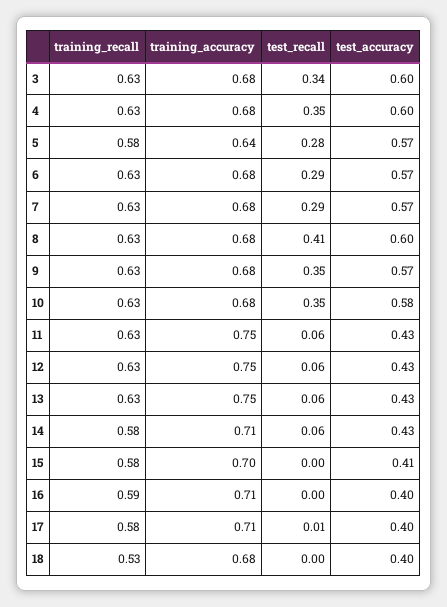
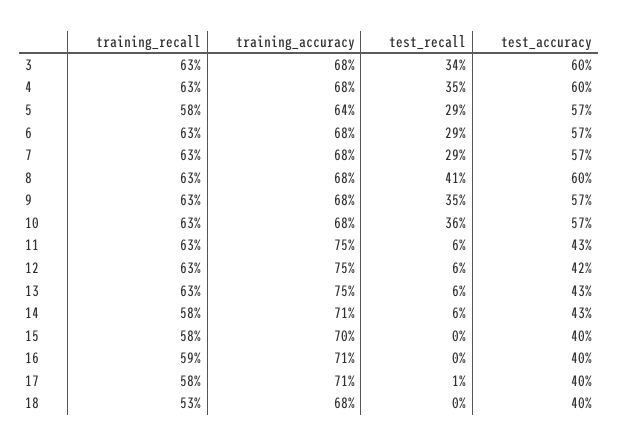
  {
    "training_recall": {
      "3": 0.63,
      "4": 0.63,
      "5": 0.58,
      "6": 0.63,
      "7": 0.63,
      "8": 0.63,
      "9": 0.63,
      "10": 0.63,
      "11": 0.63,
      "12": 0.63,
      "13": 0.63,
      "14": 0.58,
      "15": 0.58,
      "16": 0.59,
      "17": 0.58,
      "18": 0.53
    },
    "training_accuracy": {
      "3": 0.68,
      "4": 0.68,
      "5": 0.64,
      "6": 0.68,
      "7": 0.68,
      "8": 0.68,
      "9": 0.68,
      "10": 0.68,
      "11": 0.75,
      "12": 0.75,
      "13": 0.75,
      "14": 0.71,
      "15": 0.7,
      "16": 0.71,
      "17": 0.71,
      "18": 0.68
    },
    "test_recall": {
      "3": 0.34,
      "4": 0.35,
-     "5": 0.28,
+     "5": 0.29,
      "6": 0.29,
      "7": 0.29,
      "8": 0.41,
      "9": 0.35,
-     "10": 0.35,
+     "10": 0.36,
      "11": 0.06,
      "12": 0.06,
      "13": 0.06,
      "14": 0.06,
      "15": 0,
      "16": 0,
      "17": 0.01,
      "18": 0
    },
    "test_accuracy": {
      "3": 0.6,
      "4": 0.6,
      "5": 0.57,
      "6": 0.57,
      "7": 0.57,
      "8": 0.6,
      "9": 0.57,
-     "10": 0.58,
+     "10": 0.57,
      "11": 0.43,
-     "12": 0.43,
+     "12": 0.42,
      "13": 0.43,
      "14": 0.43,
-     "15": 0.41,
+     "15": 0.4,
      "16": 0.4,
      "17": 0.4,
      "18": 0.4
    }
  }

